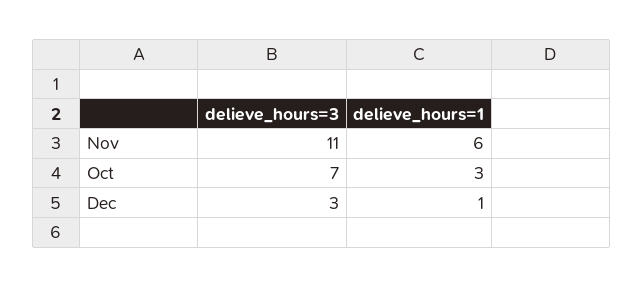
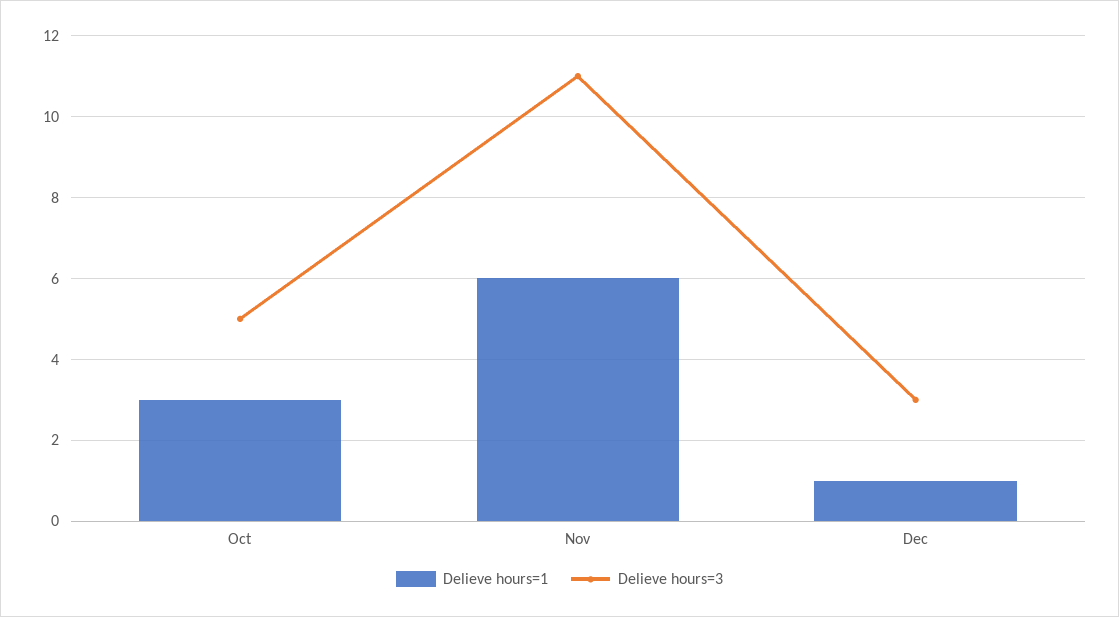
  {
    "delieve_hours=3": {
      "Nov": 11,
-     "Oct": 7,
+     "Oct": 5,
      "Dec": 3
    },
    "delieve_hours=1": {
      "Nov": 6,
      "Oct": 3,
      "Dec": 1
    }
  }

